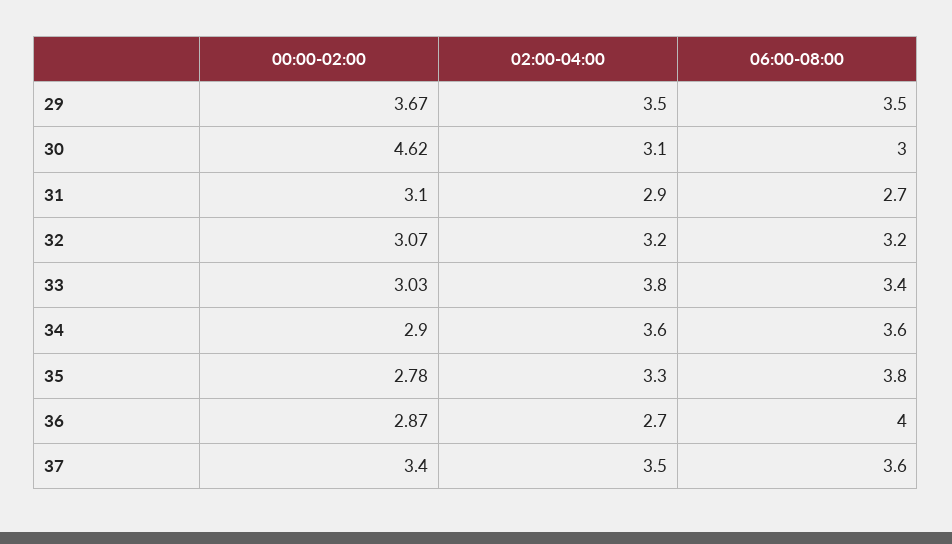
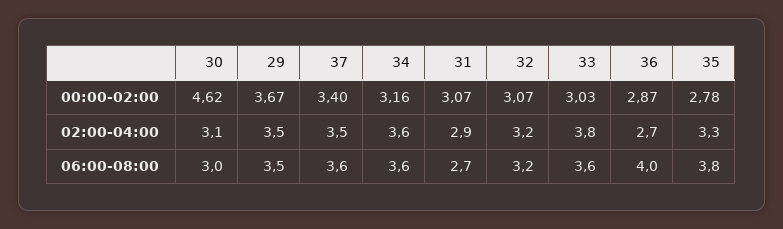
  {
    "00:00-02:00": {
      "29": 3.67,
      "30": 4.62,
-     "31": 3.1,
+     "31": 3.07,
      "32": 3.07,
      "33": 3.03,
-     "34": 2.9,
+     "34": 3.16,
      "35": 2.78,
      "36": 2.87,
      "37": 3.4
    },
    "02:00-04:00": {
      "29": 3.5,
      "30": 3.1,
      "31": 2.9,
      "32": 3.2,
      "33": 3.8,
      "34": 3.6,
      "35": 3.3,
      "36": 2.7,
      "37": 3.5
    },
    "06:00-08:00": {
      "29": 3.5,
      "30": 3,
      "31": 2.7,
      "32": 3.2,
-     "33": 3.4,
+     "33": 3.6,
      "34": 3.6,
      "35": 3.8,
      "36": 4,
      "37": 3.6
    }
  }

